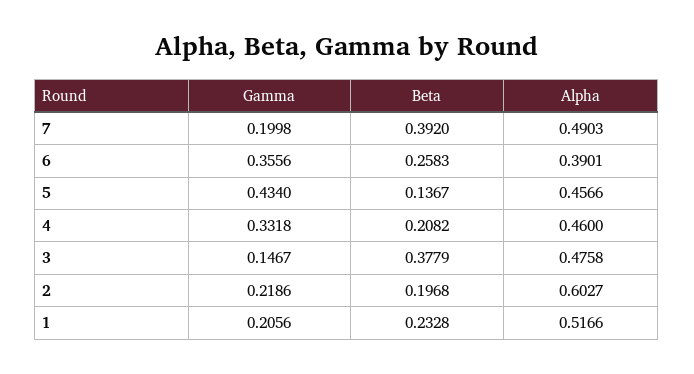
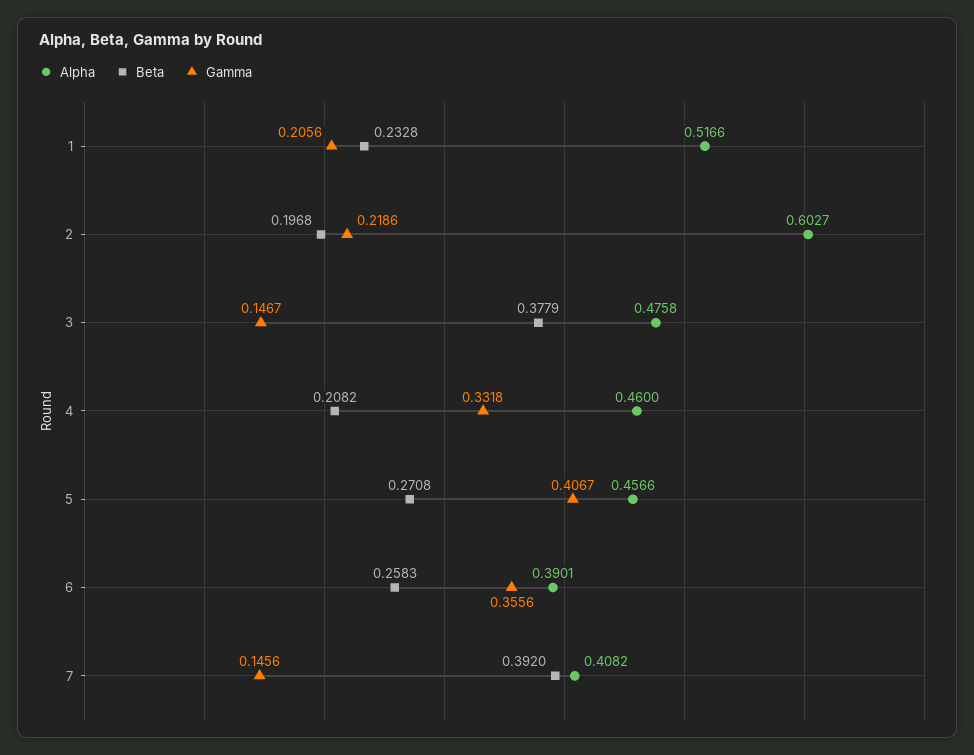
  {
    "Gamma": {
-     "7": 0.1998,
+     "7": 0.1456,
      "6": 0.3556,
-     "5": 0.434,
+     "5": 0.4067,
      "4": 0.3318,
      "3": 0.1467,
      "2": 0.2186,
      "1": 0.2056
    },
    "Beta": {
      "7": 0.392,
      "6": 0.2583,
-     "5": 0.1367,
+     "5": 0.2708,
      "4": 0.2082,
      "3": 0.3779,
      "2": 0.1968,
      "1": 0.2328
    },
    "Alpha": {
-     "7": 0.4903,
+     "7": 0.4082,
      "6": 0.3901,
      "5": 0.4566,
      "4": 0.46,
      "3": 0.4758,
      "2": 0.6027,
      "1": 0.5166
    }
  }

